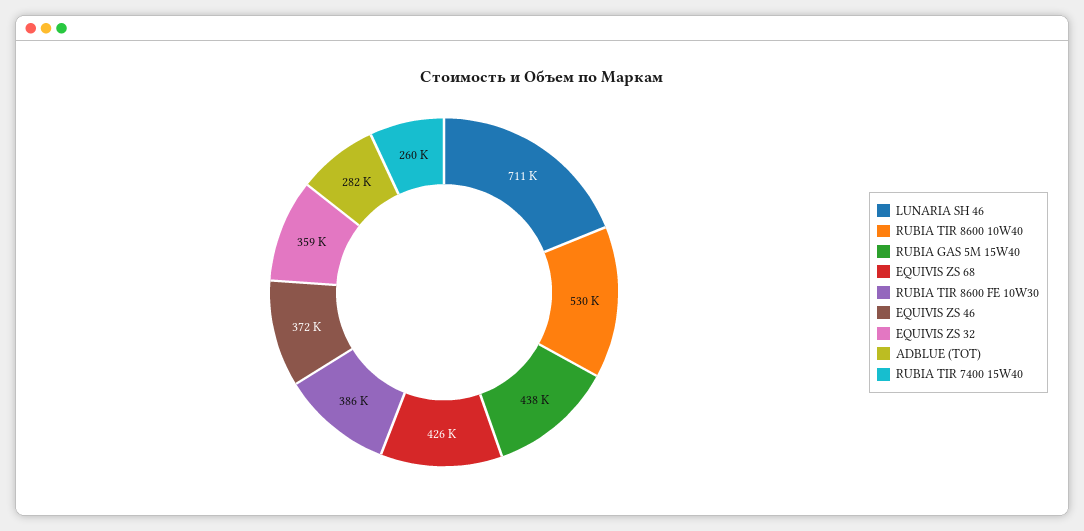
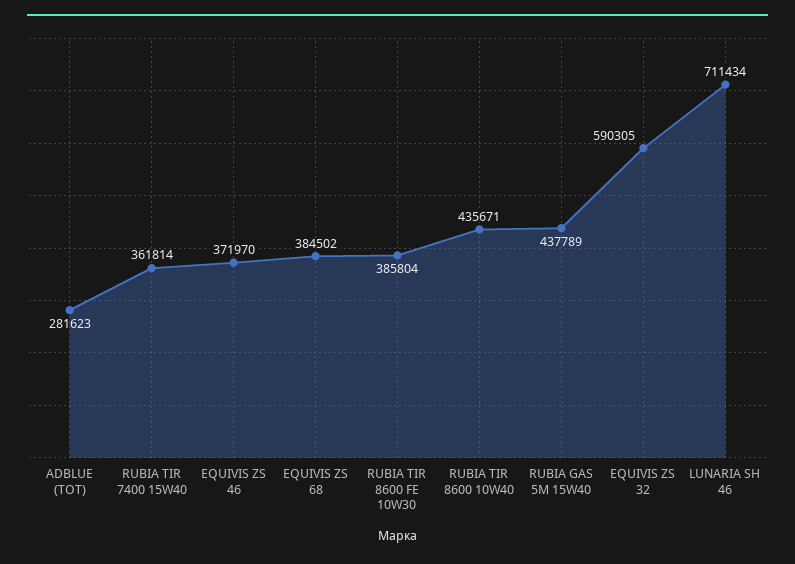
  {
    "LUNARIA SH 46": 711434,
-   "RUBIA TIR 8600 10W40": 530000,
+   "RUBIA TIR 8600 10W40": 435671,
    "RUBIA GAS 5M 15W40": 437789,
-   "EQUIVIS ZS 68": 426000,
+   "EQUIVIS ZS 68": 384502,
    "RUBIA TIR 8600 FE 10W30": 385804,
    "EQUIVIS ZS 46": 371970,
-   "EQUIVIS ZS 32": 359000,
+   "EQUIVIS ZS 32": 590305,
    "ADBLUE (TOT)": 281623,
-   "RUBIA TIR 7400 15W40": 260000
+   "RUBIA TIR 7400 15W40": 361814
  }

